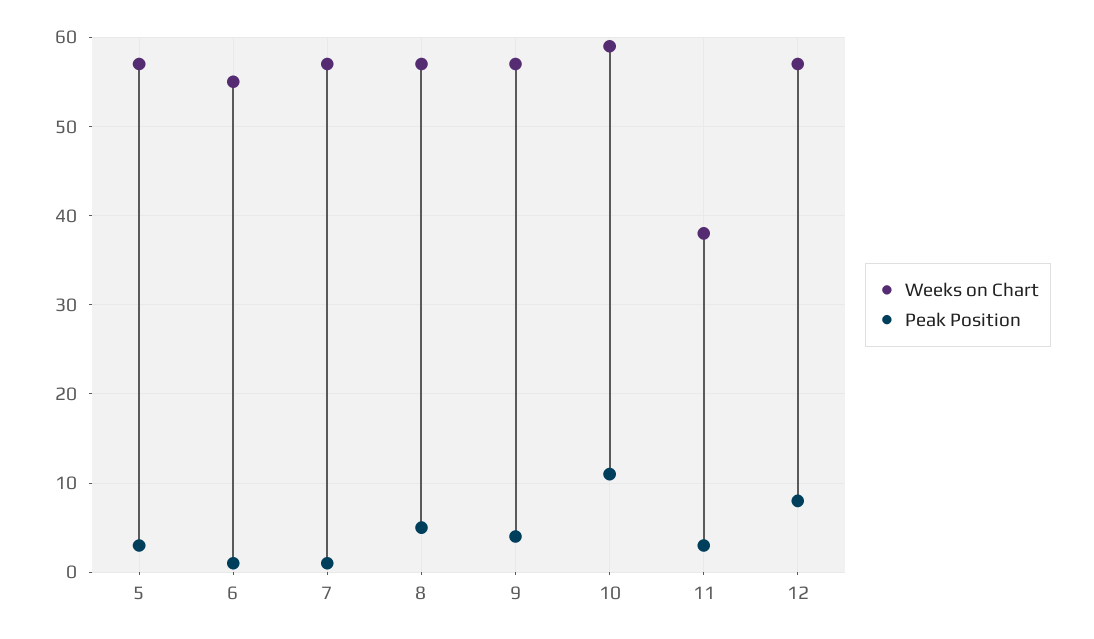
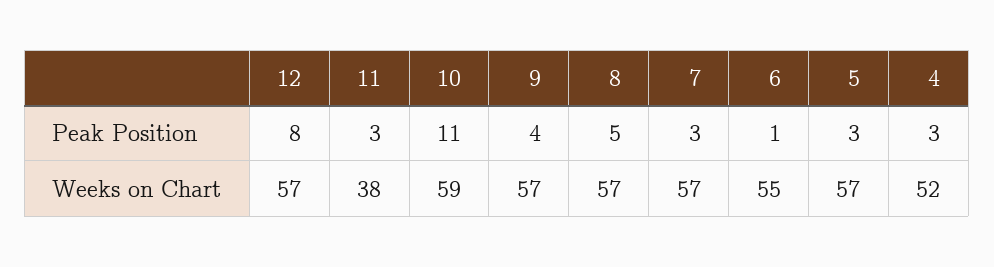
  {
    "Weeks on Chart": {
      "5": 57,
      "6": 55,
      "7": 57,
      "8": 57,
      "9": 57,
      "10": 59,
      "11": 38,
-     "12": 57
+     "12": 57,
+     "4": 52
    },
    "Peak Position": {
      "5": 3,
      "6": 1,
-     "7": 1,
+     "7": 3,
      "8": 5,
      "9": 4,
      "10": 11,
      "11": 3,
-     "12": 8
+     "12": 8,
+     "4": 3
    }
  }

